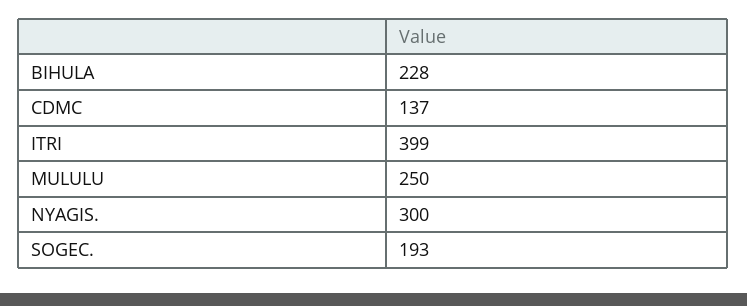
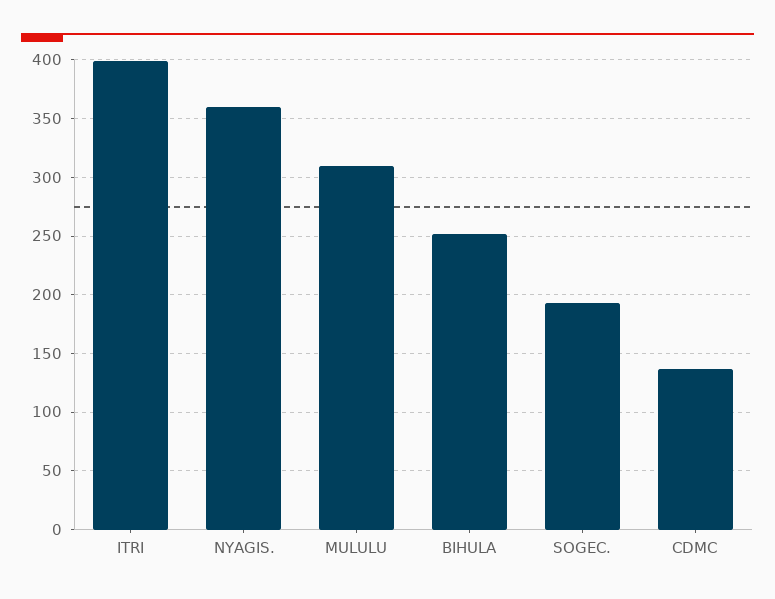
  {
-   "BIHULA": 228,
+   "BIHULA": 250,
    "CDMC": 137,
    "ITRI": 399,
-   "MULULU": 250,
+   "MULULU": 310,
-   "NYAGIS.": 300,
+   "NYAGIS.": 360,
    "SOGEC.": 193
  }

